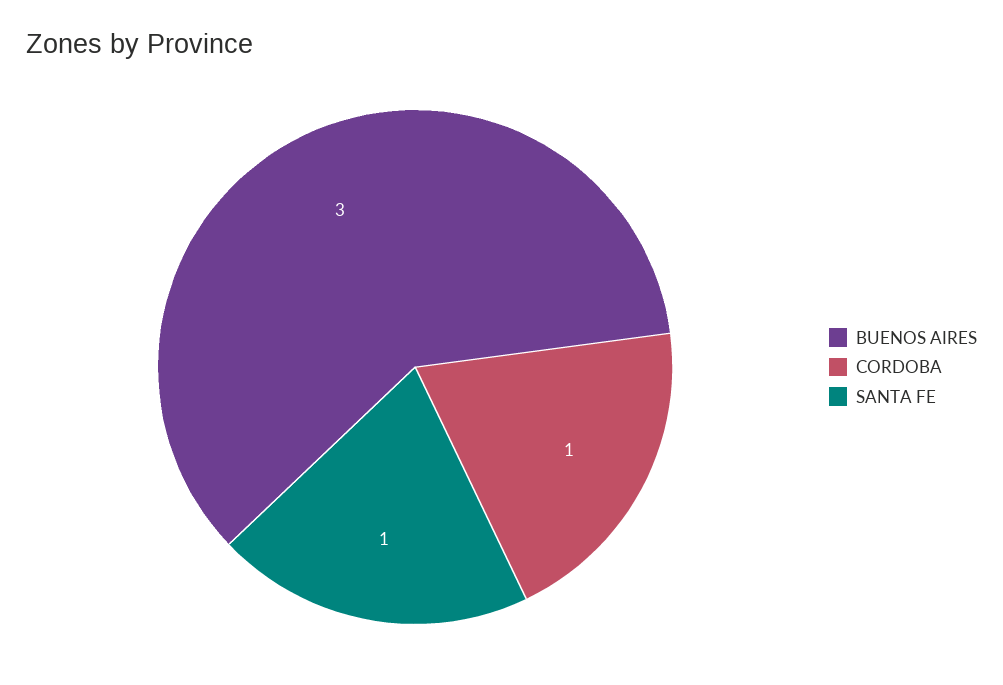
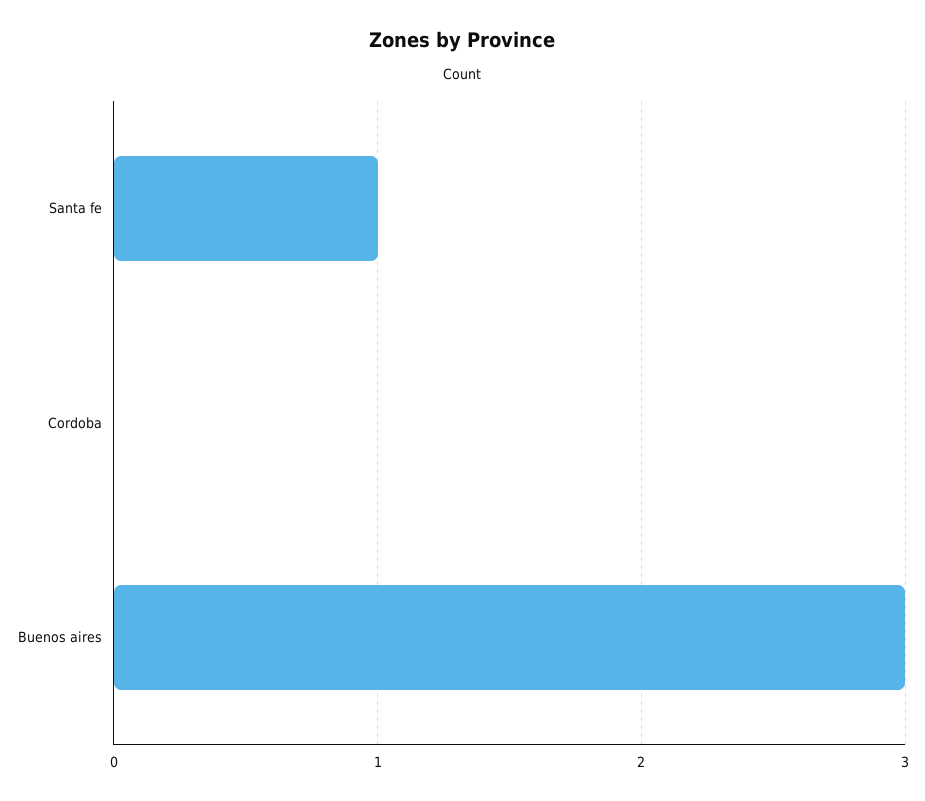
  {
    "BUENOS AIRES": 3,
-   "CORDOBA": 1,
+   "CORDOBA": 0,
    "SANTA FE": 1
  }

